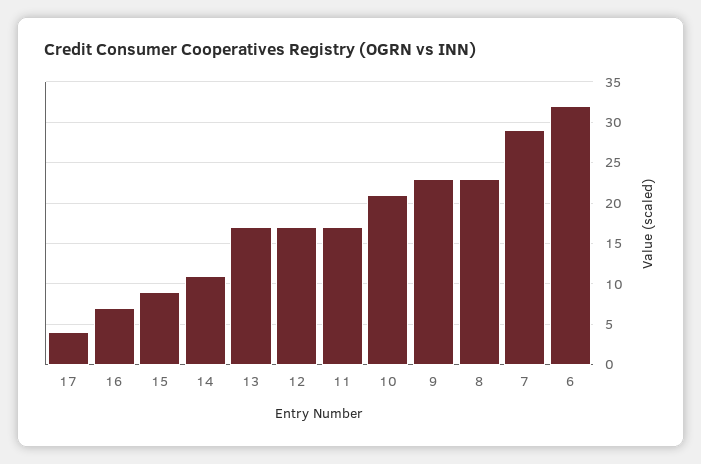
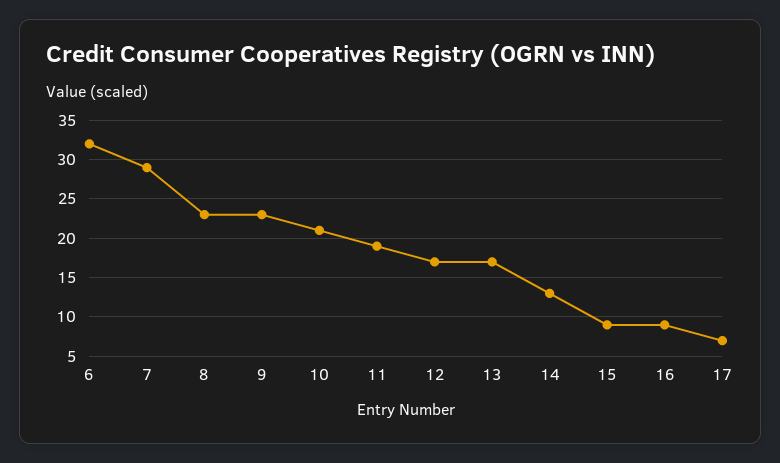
  {
-   "17": 4,
+   "17": 7,
-   "16": 7,
+   "16": 9,
    "15": 9,
-   "14": 11,
+   "14": 13,
    "13": 17,
    "12": 17,
-   "11": 17,
+   "11": 19,
    "10": 21,
    "9": 23,
    "8": 23,
    "7": 29,
    "6": 32
  }

